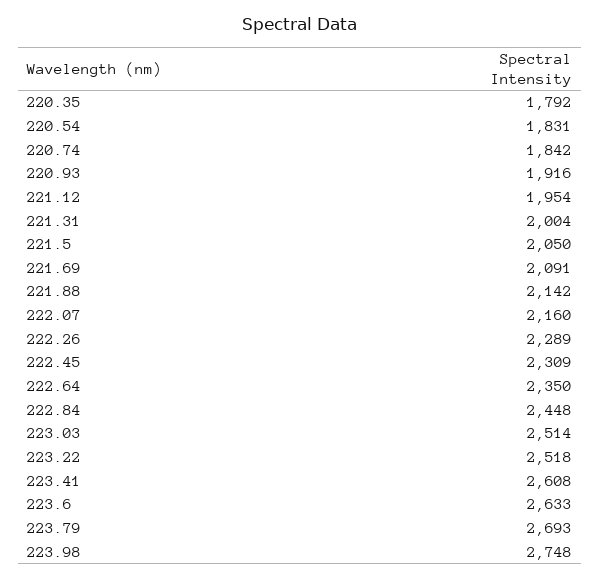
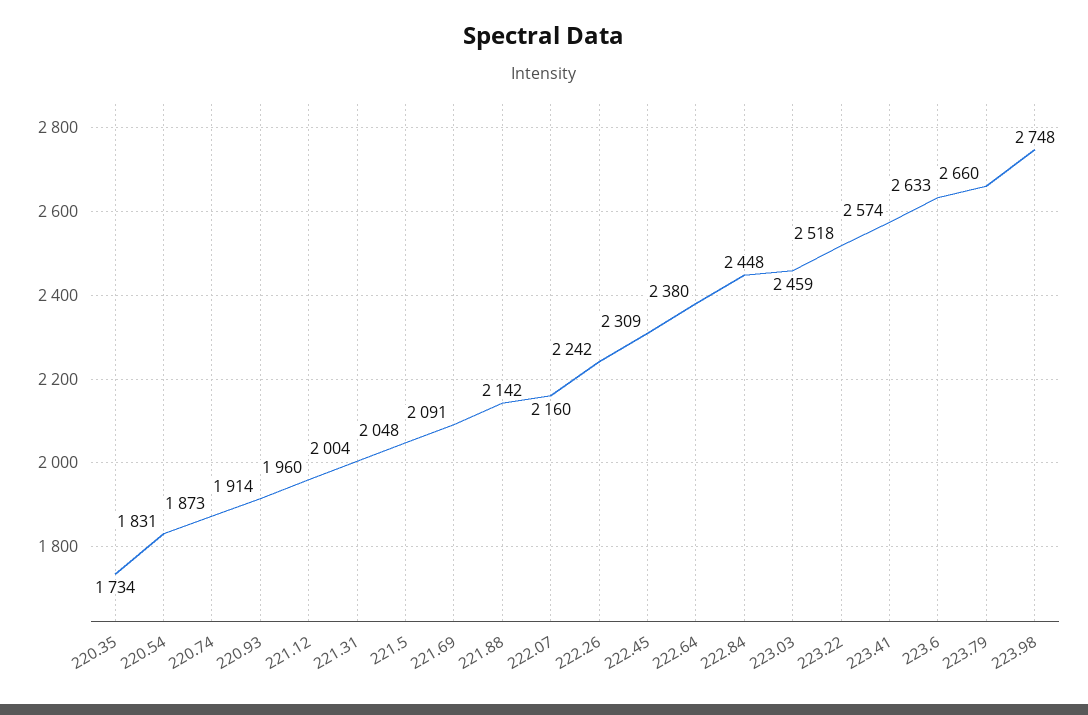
  {
-   "220.35": 1792,
+   "220.35": 1734,
    "220.54": 1831,
-   "220.74": 1842,
+   "220.74": 1873,
-   "220.93": 1916,
+   "220.93": 1914,
-   "221.12": 1954,
+   "221.12": 1960,
    "221.31": 2004,
-   "221.5": 2050,
+   "221.5": 2048,
    "221.69": 2091,
    "221.88": 2142,
    "222.07": 2160,
-   "222.26": 2289,
+   "222.26": 2242,
    "222.45": 2309,
-   "222.64": 2350,
+   "222.64": 2380,
    "222.84": 2448,
-   "223.03": 2514,
+   "223.03": 2459,
    "223.22": 2518,
-   "223.41": 2608,
+   "223.41": 2574,
    "223.6": 2633,
-   "223.79": 2693,
+   "223.79": 2660,
    "223.98": 2748
  }

